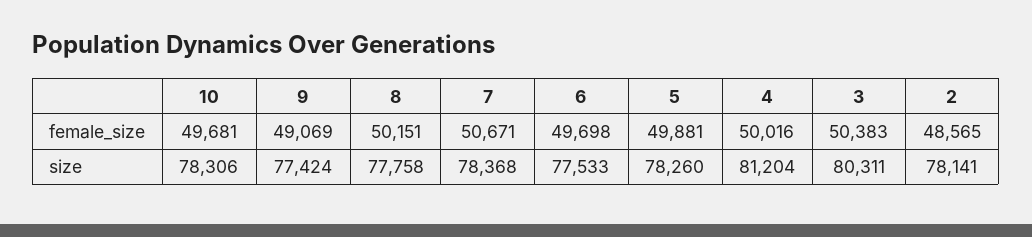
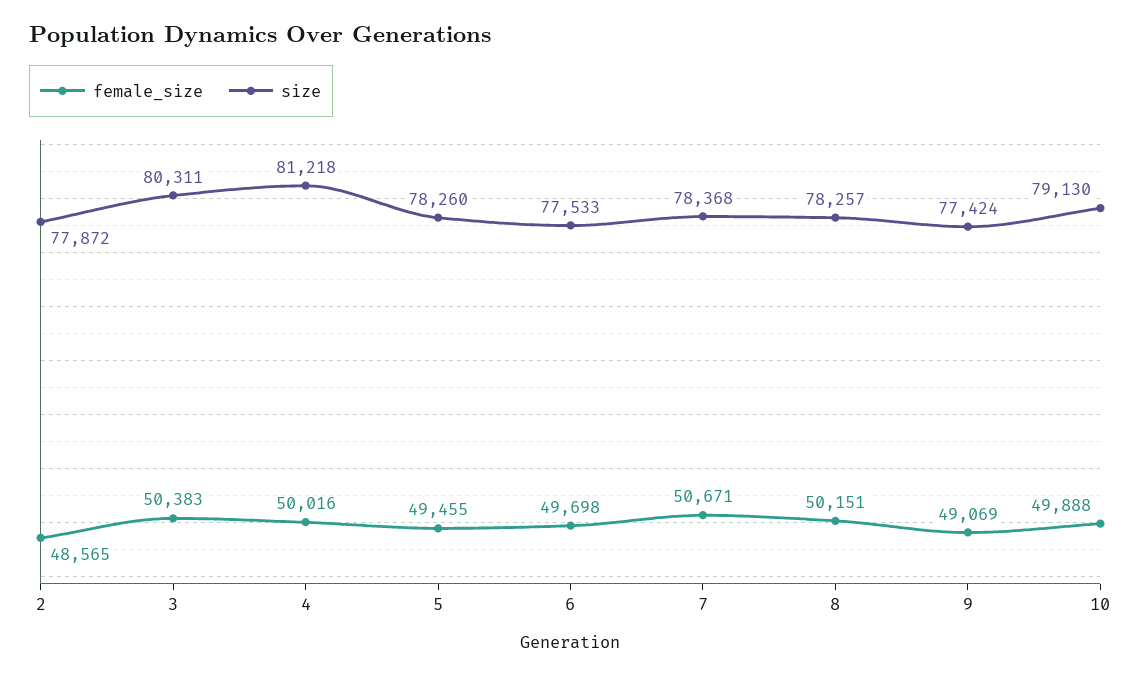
  {
    "female_size": {
-     "10": 49681,
+     "10": 49888,
      "9": 49069,
      "8": 50151,
      "7": 50671,
      "6": 49698,
-     "5": 49881,
+     "5": 49455,
      "4": 50016,
      "3": 50383,
      "2": 48565
    },
    "size": {
-     "10": 78306,
+     "10": 79130,
      "9": 77424,
-     "8": 77758,
+     "8": 78257,
      "7": 78368,
      "6": 77533,
      "5": 78260,
-     "4": 81204,
+     "4": 81218,
      "3": 80311,
-     "2": 78141
+     "2": 77872
    }
  }

